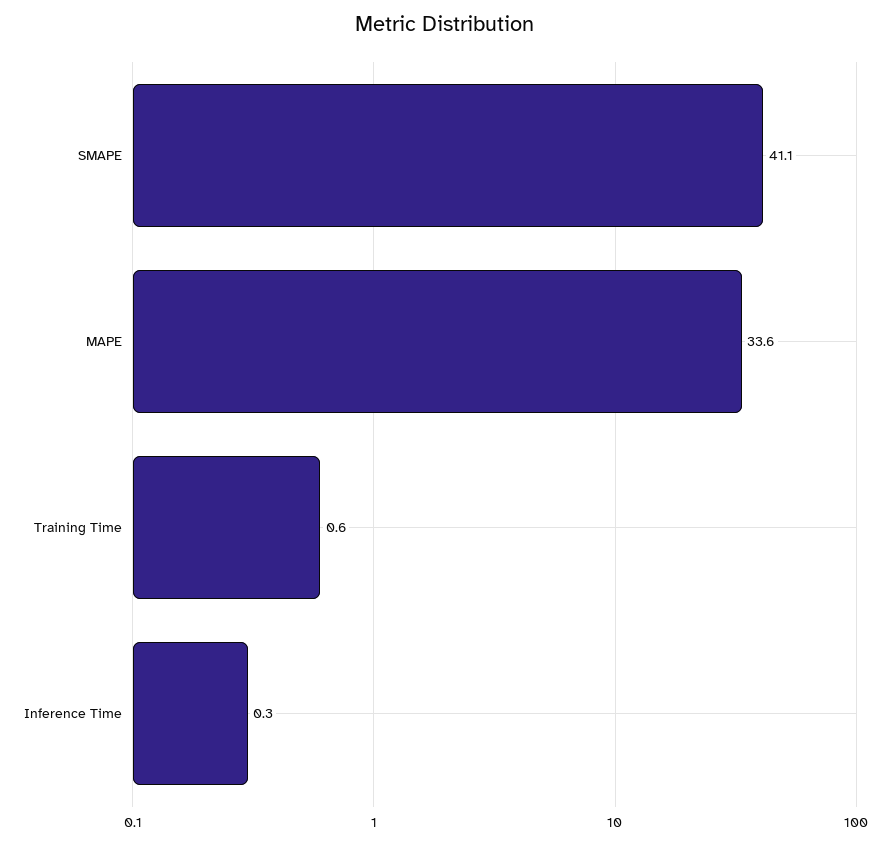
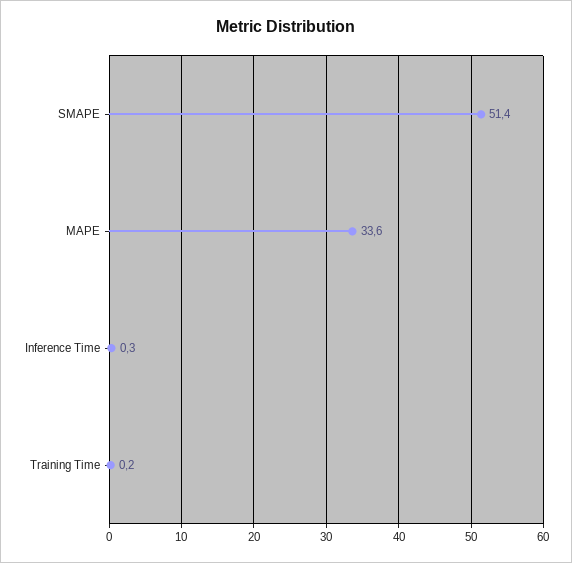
  {
-   "SMAPE": 41.1,
+   "SMAPE": 51.4,
    "MAPE": 33.6,
-   "Training Time": 0.6,
+   "Training Time": 0.2,
    "Inference Time": 0.3
  }

